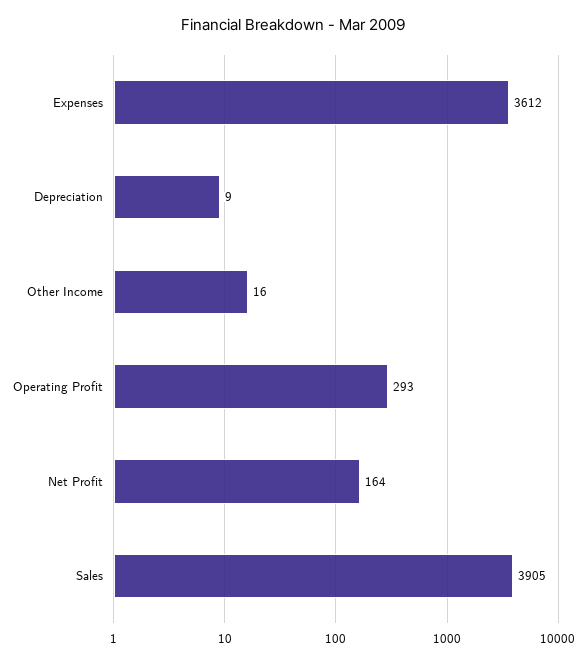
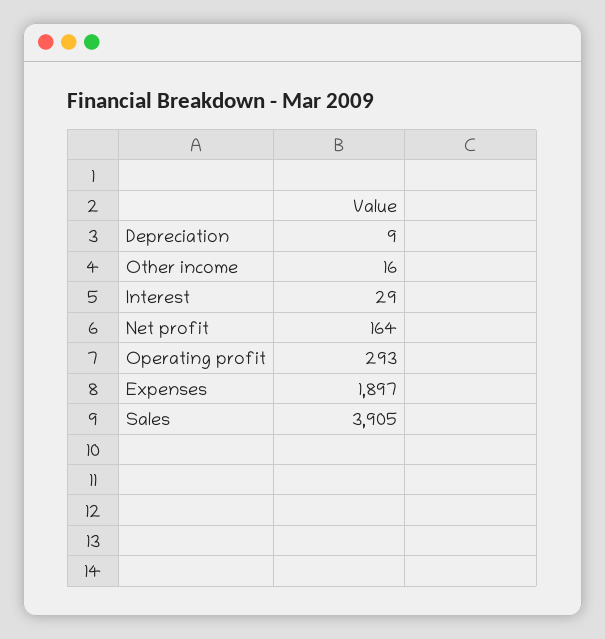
  {
-   "Expenses": 3612,
+   "Expenses": 1897,
    "Depreciation": 9,
    "Other Income": 16,
    "Operating Profit": 293,
    "Net Profit": 164,
-   "Sales": 3905
+   "Sales": 3905,
+   "Interest": 29
  }

